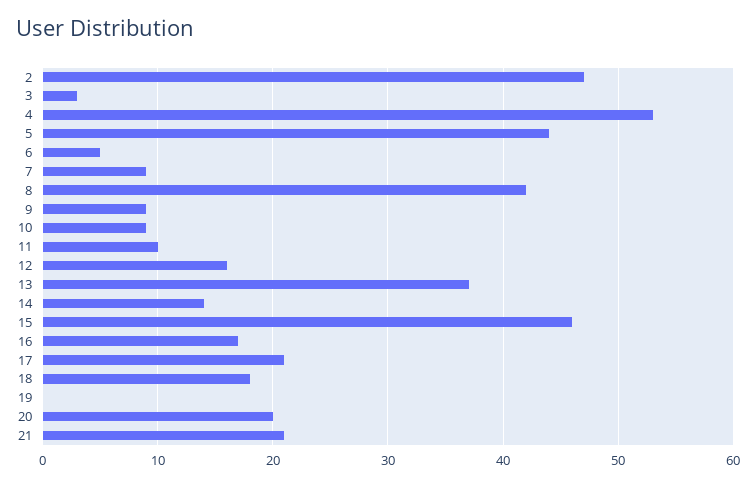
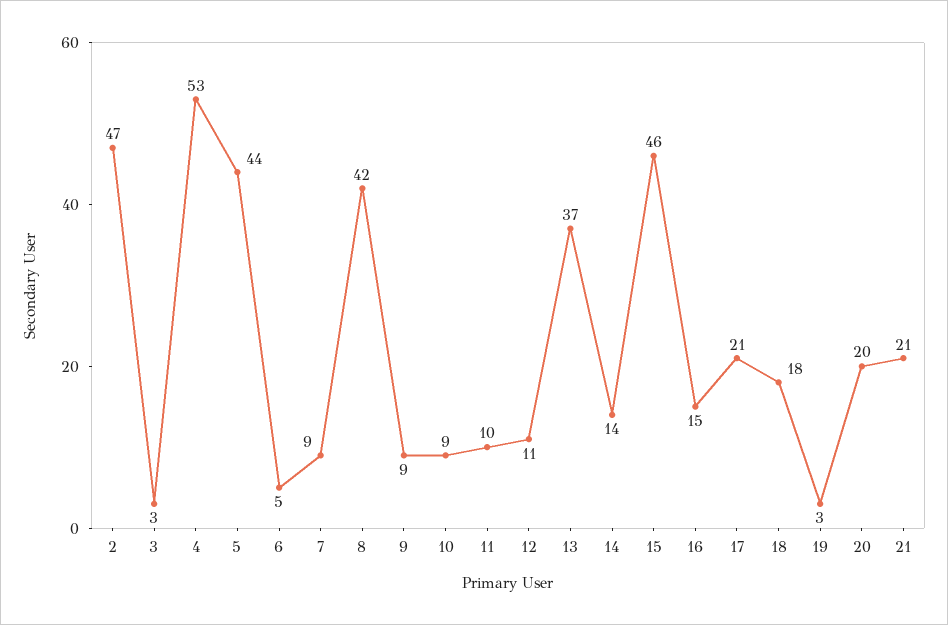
  {
    "2": 47,
    "3": 3,
    "4": 53,
    "5": 44,
    "6": 5,
    "7": 9,
    "8": 42,
    "9": 9,
    "10": 9,
    "11": 10,
-   "12": 16,
+   "12": 11,
    "13": 37,
    "14": 14,
    "15": 46,
-   "16": 17,
+   "16": 15,
    "17": 21,
    "18": 18,
-   "19": 0,
+   "19": 3,
    "20": 20,
    "21": 21
  }

